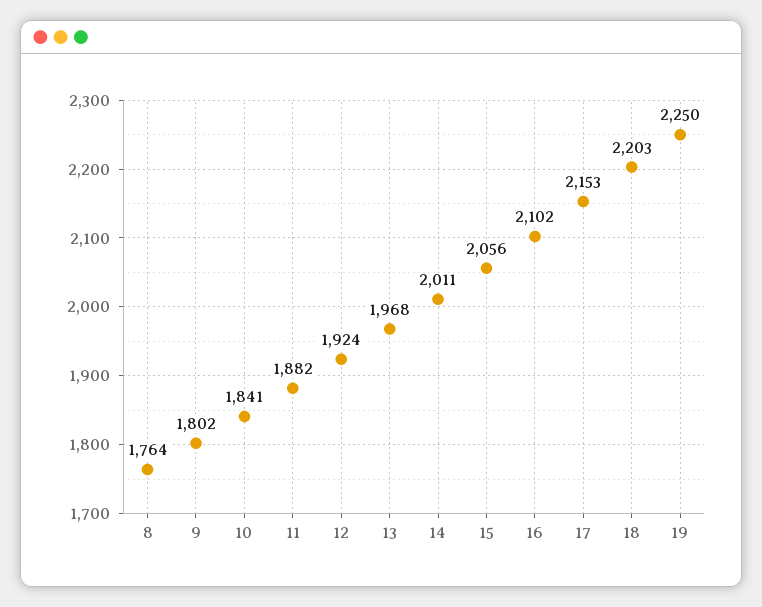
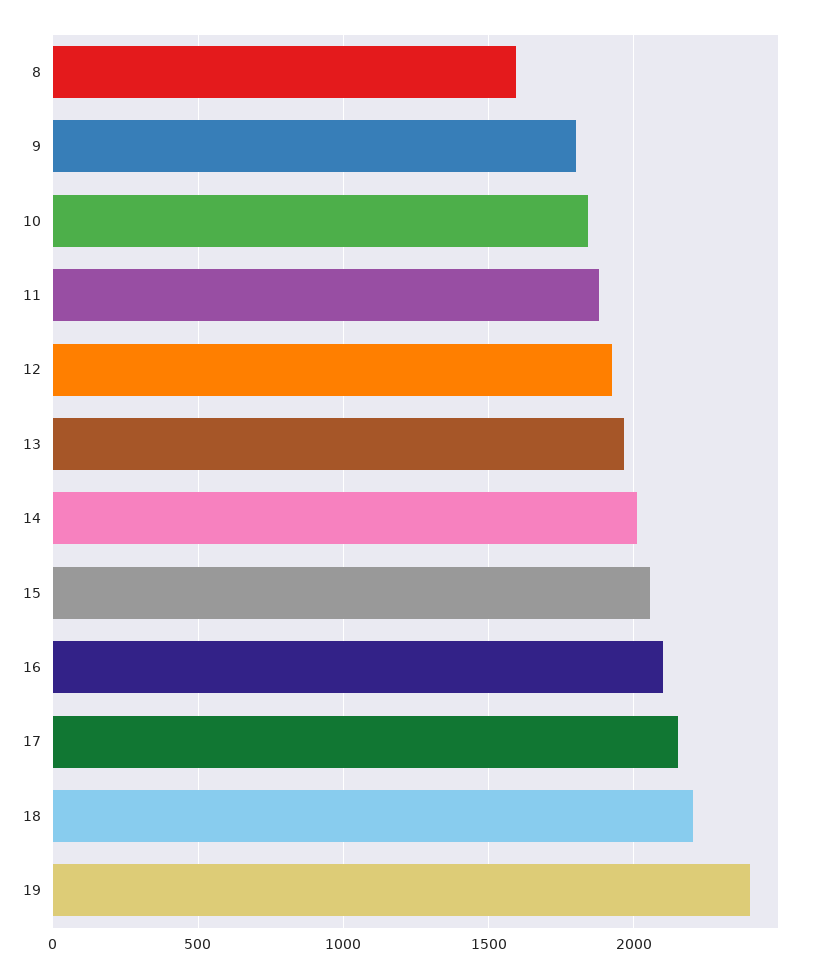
  {
-   "8": 1764,
+   "8": 1600,
    "9": 1802,
    "10": 1841,
    "11": 1882,
    "12": 1924,
    "13": 1968,
    "14": 2011,
    "15": 2056,
    "16": 2102,
    "17": 2153,
    "18": 2203,
-   "19": 2250
+   "19": 2400
  }

